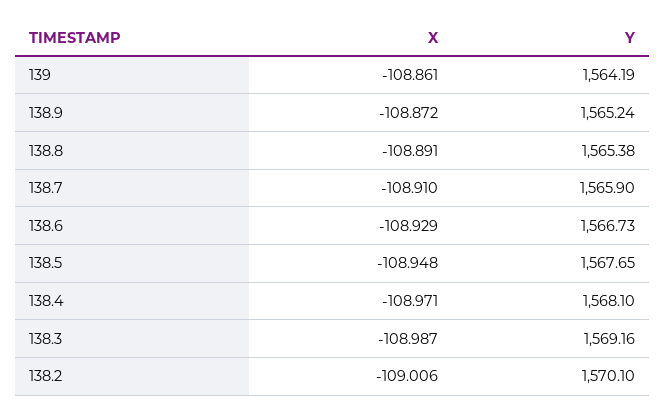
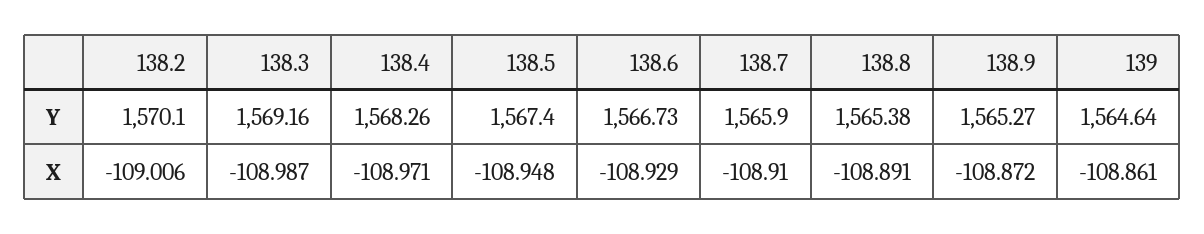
  {
    "X": {
      "139": -108.861,
      "138.9": -108.872,
      "138.8": -108.891,
      "138.7": -108.91,
      "138.6": -108.929,
      "138.5": -108.948,
      "138.4": -108.971,
      "138.3": -108.987,
      "138.2": -109.006
    },
    "Y": {
-     "139": 1564.19,
+     "139": 1564.64,
-     "138.9": 1565.24,
+     "138.9": 1565.27,
      "138.8": 1565.38,
      "138.7": 1565.9,
      "138.6": 1566.73,
-     "138.5": 1567.65,
+     "138.5": 1567.4,
-     "138.4": 1568.1,
+     "138.4": 1568.26,
      "138.3": 1569.16,
      "138.2": 1570.1
    }
  }

